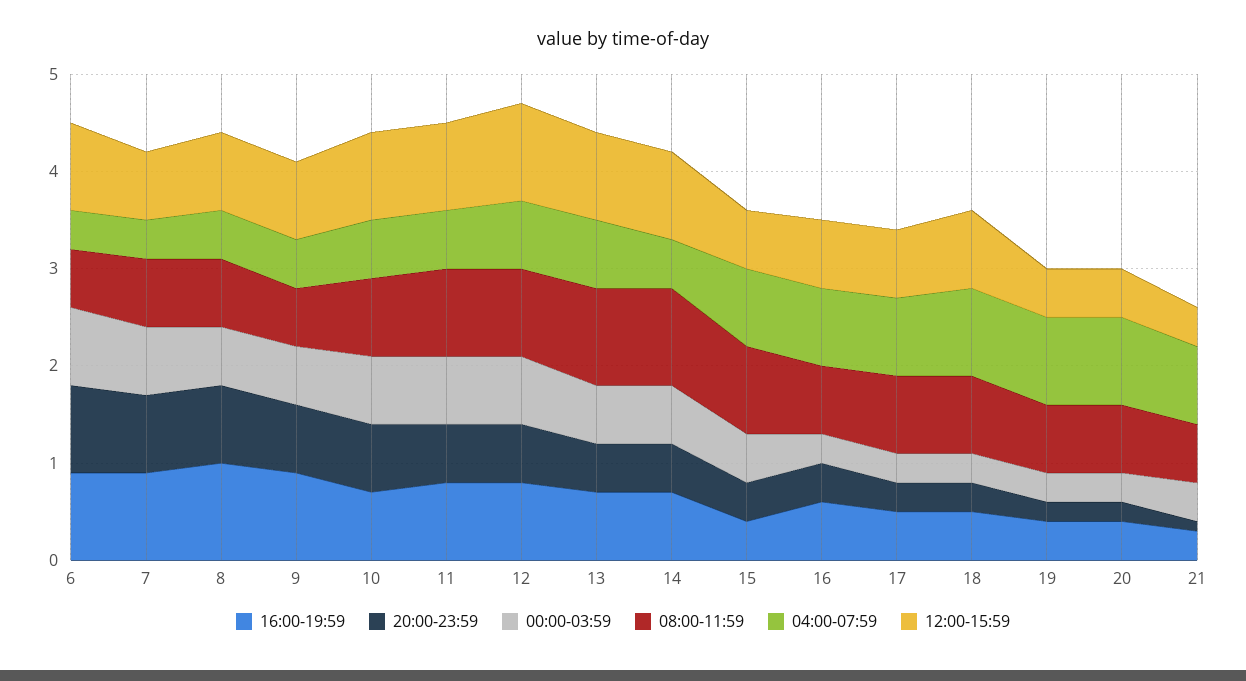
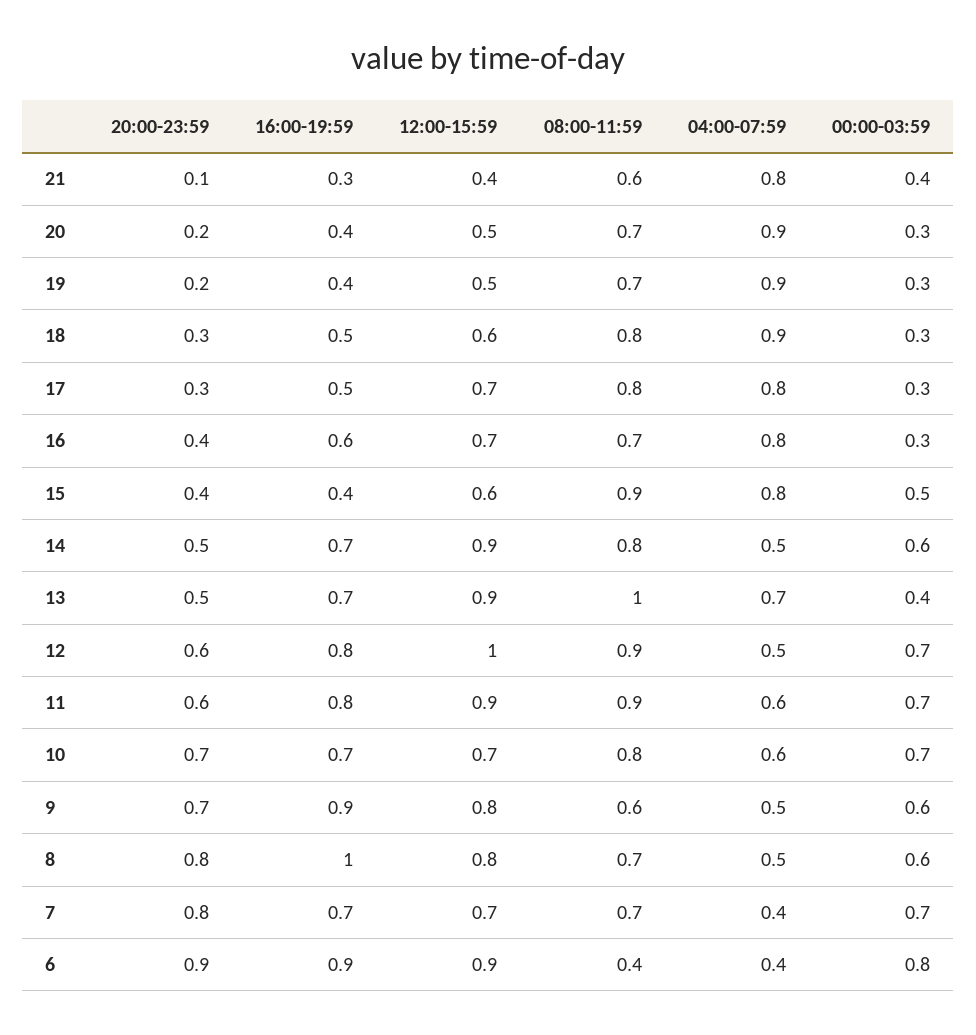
  {
    "16:00-19:59": {
      "6": 0.9,
-     "7": 0.9,
+     "7": 0.7,
      "8": 1,
      "9": 0.9,
      "10": 0.7,
      "11": 0.8,
      "12": 0.8,
      "13": 0.7,
      "14": 0.7,
      "15": 0.4,
      "16": 0.6,
      "17": 0.5,
      "18": 0.5,
      "19": 0.4,
      "20": 0.4,
      "21": 0.3
    },
    "20:00-23:59": {
      "6": 0.9,
      "7": 0.8,
      "8": 0.8,
      "9": 0.7,
      "10": 0.7,
      "11": 0.6,
      "12": 0.6,
      "13": 0.5,
      "14": 0.5,
      "15": 0.4,
      "16": 0.4,
      "17": 0.3,
      "18": 0.3,
      "19": 0.2,
      "20": 0.2,
      "21": 0.1
    },
    "00:00-03:59": {
      "6": 0.8,
      "7": 0.7,
      "8": 0.6,
      "9": 0.6,
      "10": 0.7,
      "11": 0.7,
      "12": 0.7,
-     "13": 0.6,
+     "13": 0.4,
      "14": 0.6,
      "15": 0.5,
      "16": 0.3,
      "17": 0.3,
      "18": 0.3,
      "19": 0.3,
      "20": 0.3,
      "21": 0.4
    },
    "08:00-11:59": {
-     "6": 0.6,
+     "6": 0.4,
      "7": 0.7,
      "8": 0.7,
      "9": 0.6,
      "10": 0.8,
      "11": 0.9,
      "12": 0.9,
      "13": 1,
-     "14": 1,
+     "14": 0.8,
      "15": 0.9,
      "16": 0.7,
      "17": 0.8,
      "18": 0.8,
      "19": 0.7,
      "20": 0.7,
      "21": 0.6
    },
    "04:00-07:59": {
      "6": 0.4,
      "7": 0.4,
      "8": 0.5,
      "9": 0.5,
      "10": 0.6,
      "11": 0.6,
-     "12": 0.7,
+     "12": 0.5,
      "13": 0.7,
      "14": 0.5,
      "15": 0.8,
      "16": 0.8,
      "17": 0.8,
      "18": 0.9,
      "19": 0.9,
      "20": 0.9,
      "21": 0.8
    },
    "12:00-15:59": {
      "6": 0.9,
      "7": 0.7,
      "8": 0.8,
      "9": 0.8,
-     "10": 0.9,
+     "10": 0.7,
      "11": 0.9,
      "12": 1,
      "13": 0.9,
      "14": 0.9,
      "15": 0.6,
      "16": 0.7,
      "17": 0.7,
-     "18": 0.8,
+     "18": 0.6,
      "19": 0.5,
      "20": 0.5,
      "21": 0.4
    }
  }

